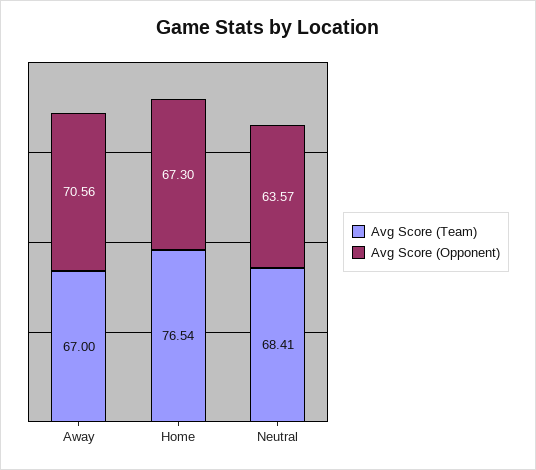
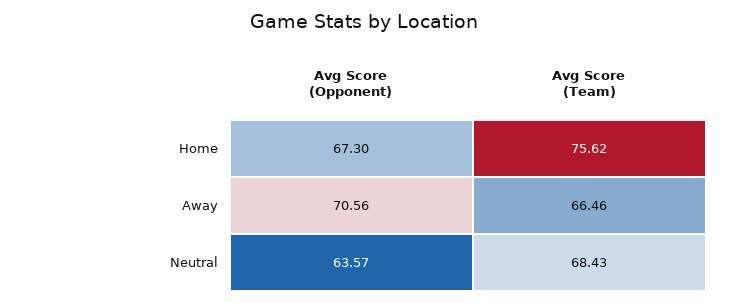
  {
    "Avg Score (Team)": {
-     "Away": 67,
+     "Away": 66.46,
-     "Home": 76.54,
+     "Home": 75.62,
-     "Neutral": 68.41
+     "Neutral": 68.43
    },
    "Avg Score (Opponent)": {
      "Away": 70.56,
      "Home": 67.3,
      "Neutral": 63.57
    }
  }

